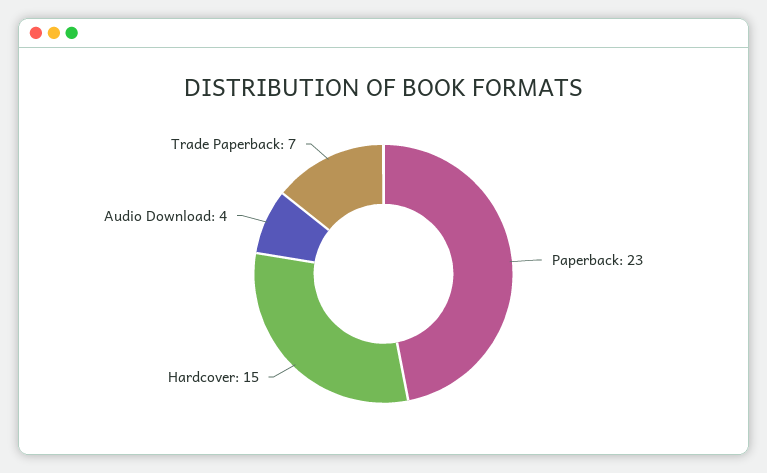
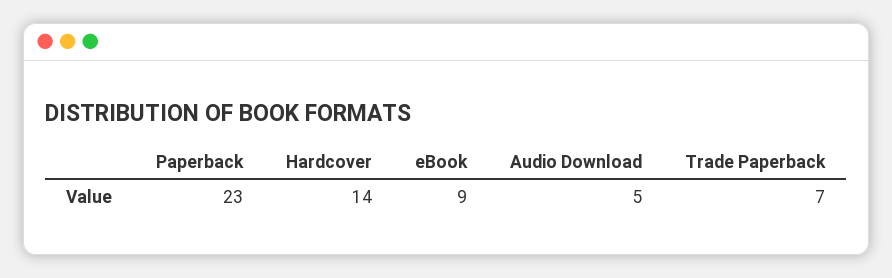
  {
    "Paperback": 23,
-   "Hardcover": 15,
+   "Hardcover": 14,
-   "Audio Download": 4,
+   "Audio Download": 5,
-   "Trade Paperback": 7
+   "Trade Paperback": 7,
+   "eBook": 9
  }

